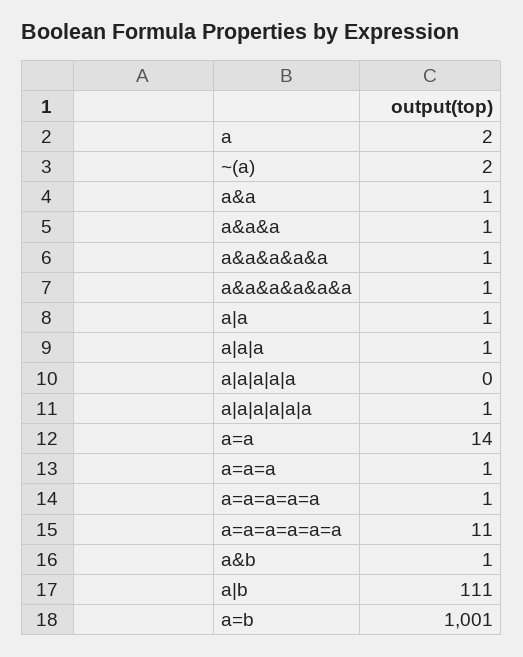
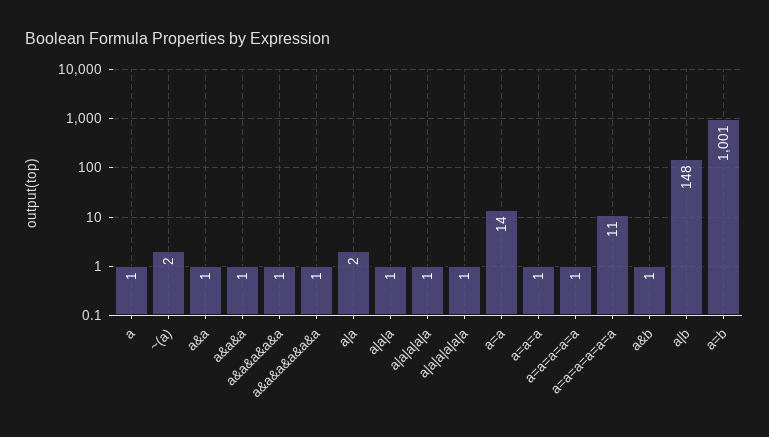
  {
-   "a": 2,
+   "a": 1,
    "~(a)": 2,
    "a&a": 1,
    "a&a&a": 1,
    "a&a&a&a&a": 1,
    "a&a&a&a&a&a": 1,
-   "a|a": 1,
+   "a|a": 2,
    "a|a|a": 1,
-   "a|a|a|a|a": 0,
+   "a|a|a|a|a": 1,
    "a|a|a|a|a|a": 1,
    "a=a": 14,
    "a=a=a": 1,
    "a=a=a=a=a": 1,
    "a=a=a=a=a=a": 11,
    "a&b": 1,
-   "a|b": 111,
+   "a|b": 148,
    "a=b": 1001
  }

